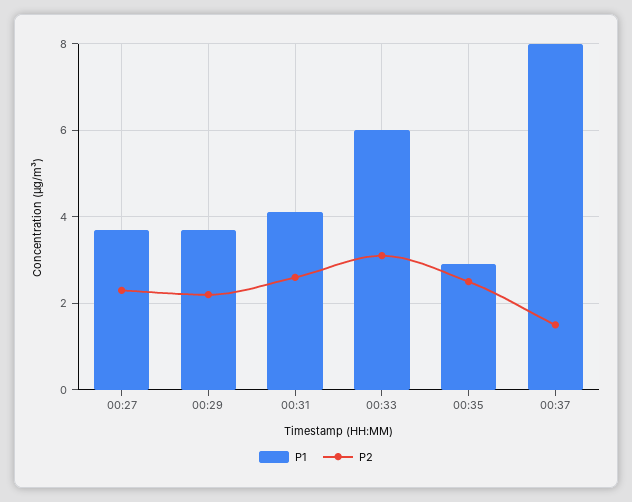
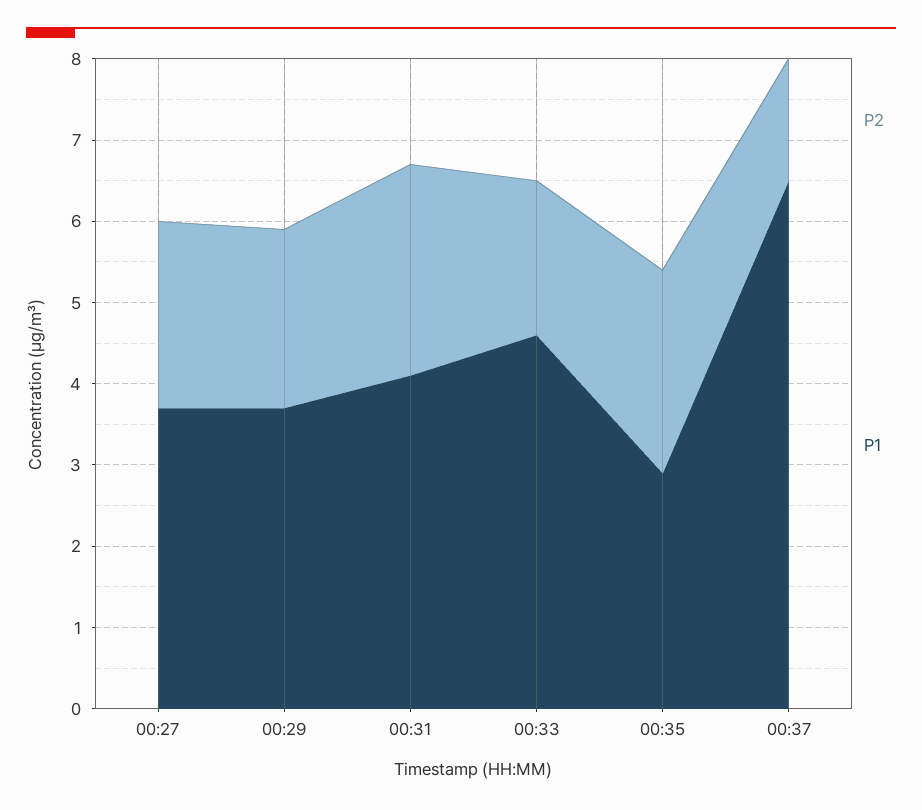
  {
    "P1": {
      "00:27": 3.7,
      "00:29": 3.7,
      "00:31": 4.1,
-     "00:33": 6,
+     "00:33": 4.6,
      "00:35": 2.9,
-     "00:37": 8
+     "00:37": 6.5
    },
    "P2": {
      "00:27": 2.3,
      "00:29": 2.2,
      "00:31": 2.6,
-     "00:33": 3,
+     "00:33": 1.9,
      "00:35": 2.5,
      "00:37": 1.5
    }
  }

